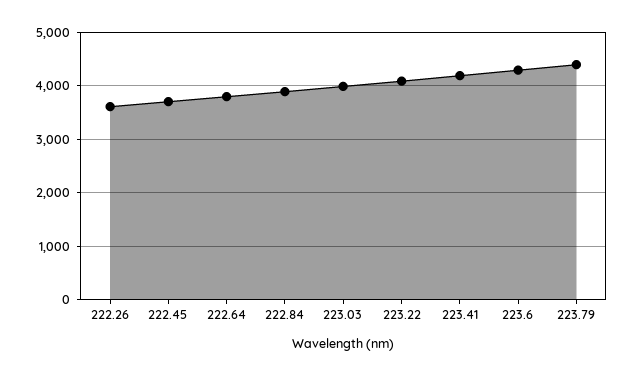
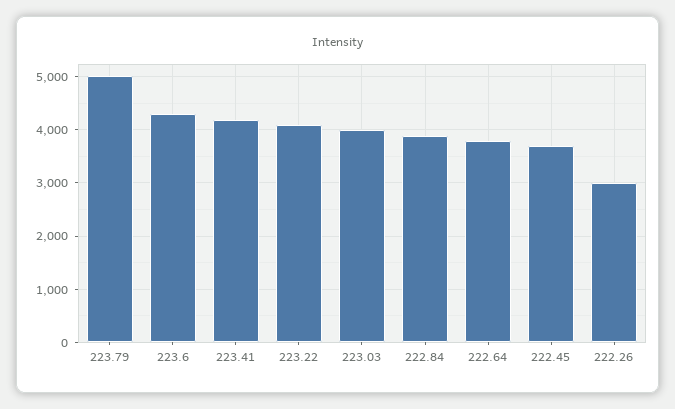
  {
-   "222.26": 3600,
+   "222.26": 3000,
    "222.45": 3600,
    "222.64": 3800,
    "222.84": 3800,
    "223.03": 4000,
    "223.22": 4000,
    "223.41": 4200,
    "223.6": 4200,
-   "223.79": 4400
+   "223.79": 5000
  }

